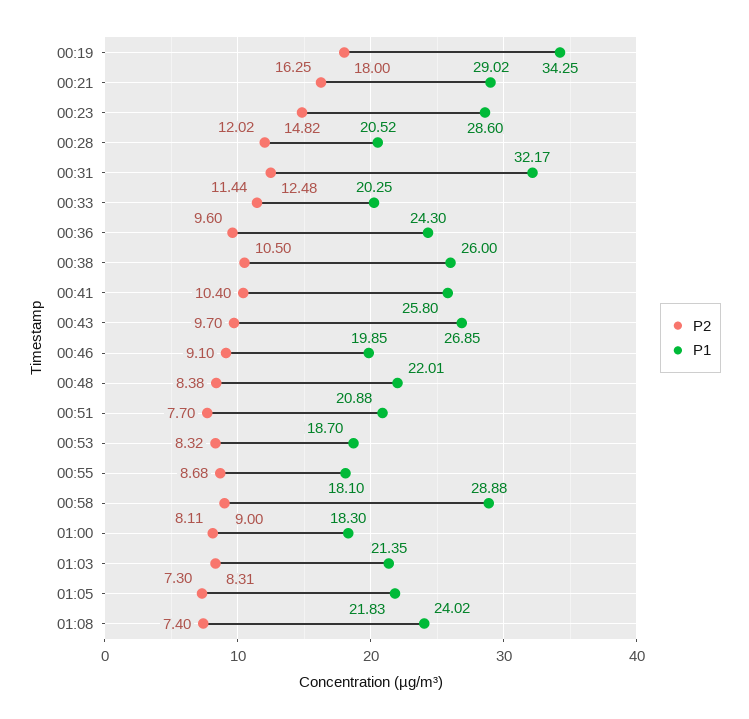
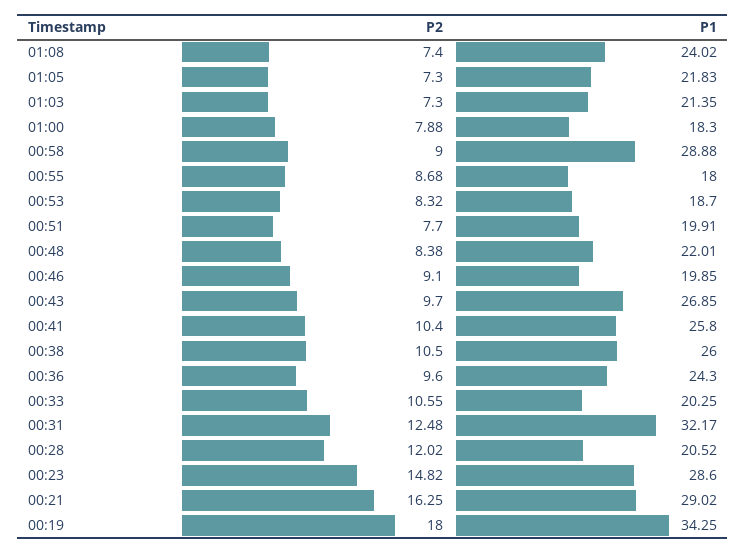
  {
    "P2": {
      "00:19": 18,
      "00:21": 16.25,
      "00:23": 14.82,
      "00:28": 12.02,
      "00:31": 12.48,
-     "00:33": 11.44,
+     "00:33": 10.55,
      "00:36": 9.6,
      "00:38": 10.5,
      "00:41": 10.4,
      "00:43": 9.7,
      "00:46": 9.1,
      "00:48": 8.38,
      "00:51": 7.7,
      "00:53": 8.32,
      "00:55": 8.68,
      "00:58": 9,
-     "01:00": 8.11,
+     "01:00": 7.88,
-     "01:03": 8.31,
+     "01:03": 7.3,
      "01:05": 7.3,
      "01:08": 7.4
    },
    "P1": {
      "00:19": 34.25,
      "00:21": 29.02,
      "00:23": 28.6,
      "00:28": 20.52,
      "00:31": 32.17,
      "00:33": 20.25,
      "00:36": 24.3,
      "00:38": 26,
      "00:41": 25.8,
      "00:43": 26.85,
      "00:46": 19.85,
      "00:48": 22.01,
-     "00:51": 20.88,
+     "00:51": 19.91,
      "00:53": 18.7,
-     "00:55": 18.1,
+     "00:55": 18,
      "00:58": 28.88,
      "01:00": 18.3,
      "01:03": 21.35,
      "01:05": 21.83,
      "01:08": 24.02
    }
  }

